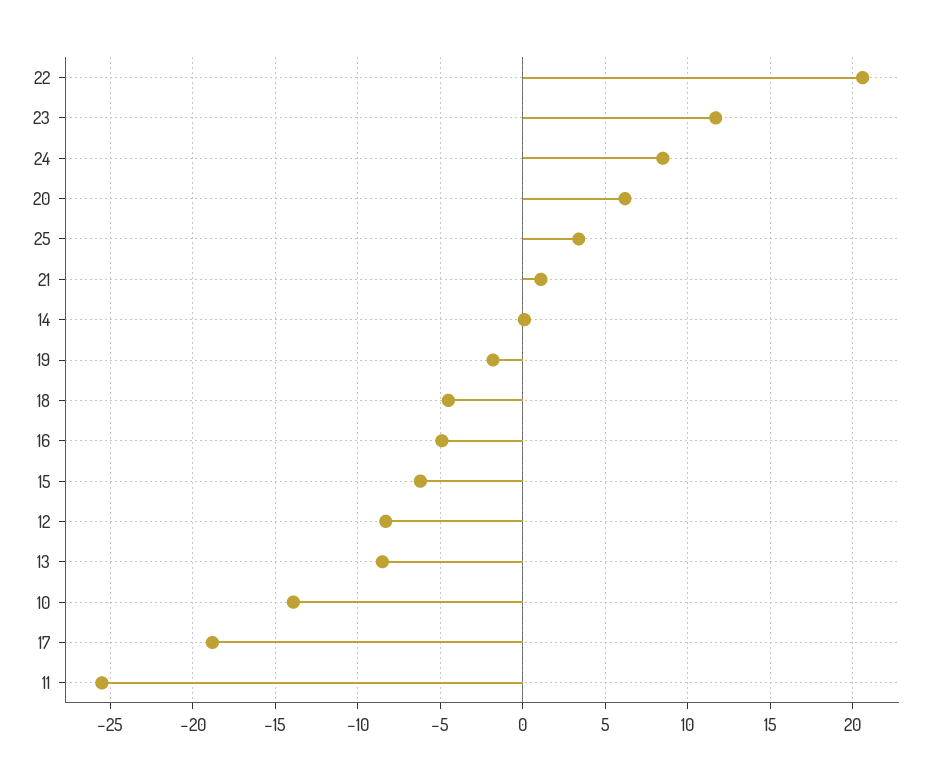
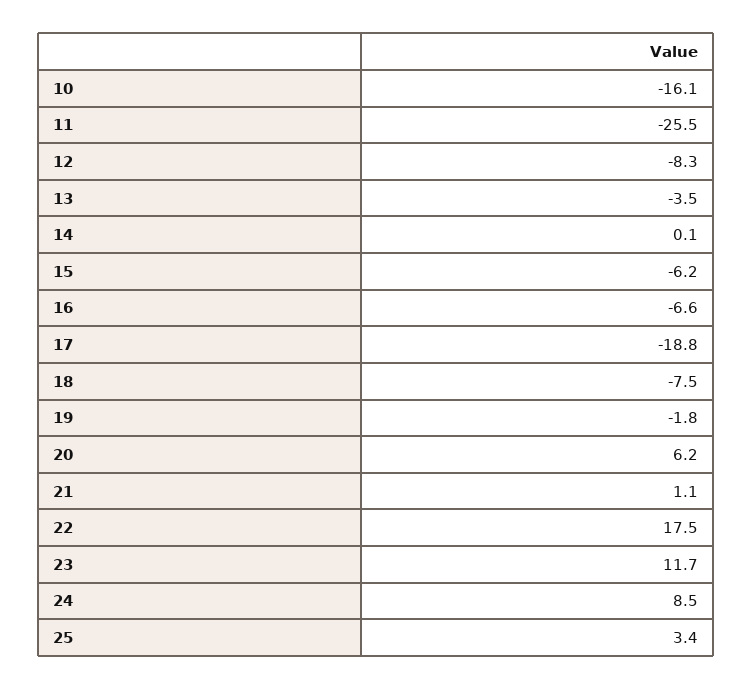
  {
-   "22": 20.5,
+   "22": 17.5,
    "23": 11.7,
    "24": 8.5,
    "20": 6.2,
    "25": 3.4,
    "21": 1.1,
    "14": 0.1,
    "19": -1.8,
-   "18": -4.5,
+   "18": -7.5,
-   "16": -5,
+   "16": -6.6,
    "15": -6.2,
    "12": -8.3,
-   "13": -8.5,
+   "13": -3.5,
-   "10": -14,
+   "10": -16.1,
    "17": -18.8,
    "11": -25.5
  }

